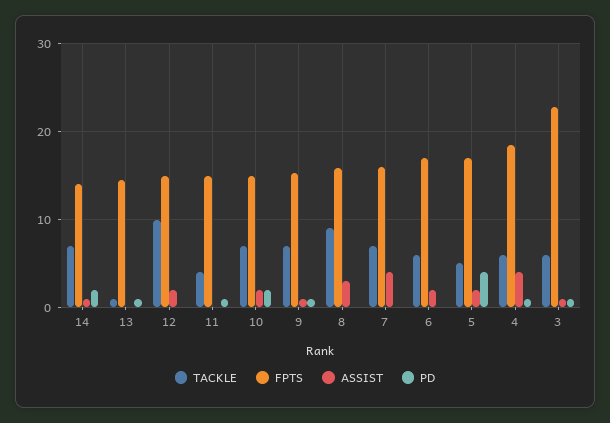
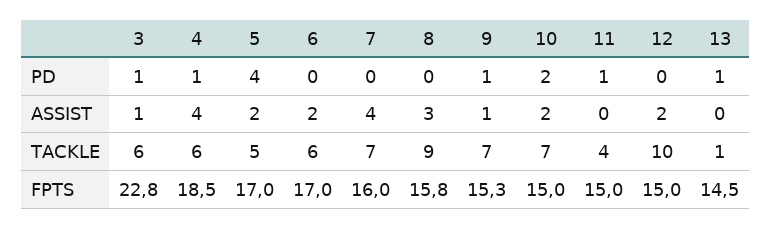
  {
    "TACKLE": {
-     "14": 7,
      "13": 1,
      "12": 10,
      "11": 4,
      "10": 7,
      "9": 7,
      "8": 9,
      "7": 7,
      "6": 6,
      "5": 5,
      "4": 6,
      "3": 6
    },
    "FPTS": {
-     "14": 14,
      "13": 14.5,
      "12": 15,
      "11": 15,
      "10": 15,
      "9": 15.3,
      "8": 15.8,
      "7": 16,
      "6": 17,
      "5": 17,
      "4": 18.5,
      "3": 22.8
    },
    "ASSIST": {
-     "14": 1,
      "13": 0,
      "12": 2,
      "11": 0,
      "10": 2,
      "9": 1,
      "8": 3,
      "7": 4,
      "6": 2,
      "5": 2,
      "4": 4,
      "3": 1
    },
    "PD": {
-     "14": 2,
      "13": 1,
      "12": 0,
      "11": 1,
      "10": 2,
      "9": 1,
      "8": 0,
      "7": 0,
      "6": 0,
      "5": 4,
      "4": 1,
      "3": 1
    }
  }

